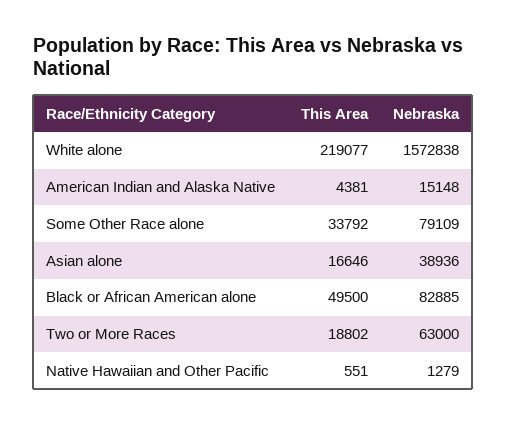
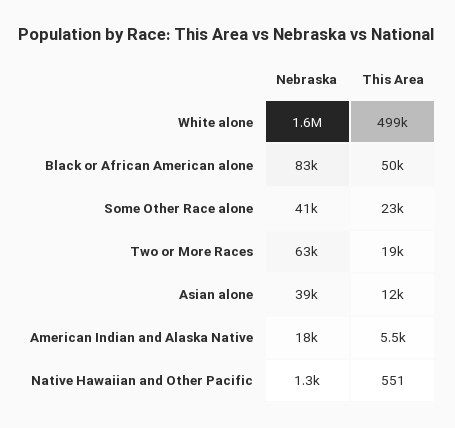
  {
    "This Area": {
-     "White alone": 219077,
+     "White alone": 499000,
-     "American Indian and Alaska Native": 4381,
+     "American Indian and Alaska Native": 5500,
-     "Some Other Race alone": 33792,
+     "Some Other Race alone": 23000,
-     "Asian alone": 16646,
+     "Asian alone": 12000,
      "Black or African American alone": 49500,
      "Two or More Races": 18802,
      "Native Hawaiian and Other Pacific": 551
    },
    "Nebraska": {
      "White alone": 1572838,
-     "American Indian and Alaska Native": 15148,
+     "American Indian and Alaska Native": 18000,
-     "Some Other Race alone": 79109,
+     "Some Other Race alone": 41000,
      "Asian alone": 38936,
      "Black or African American alone": 82885,
      "Two or More Races": 63000,
      "Native Hawaiian and Other Pacific": 1279
    }
  }

